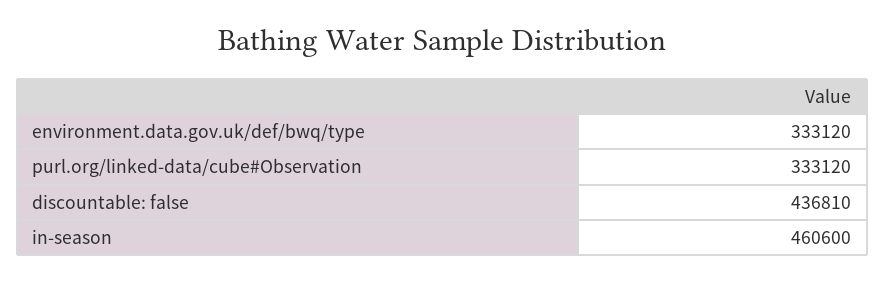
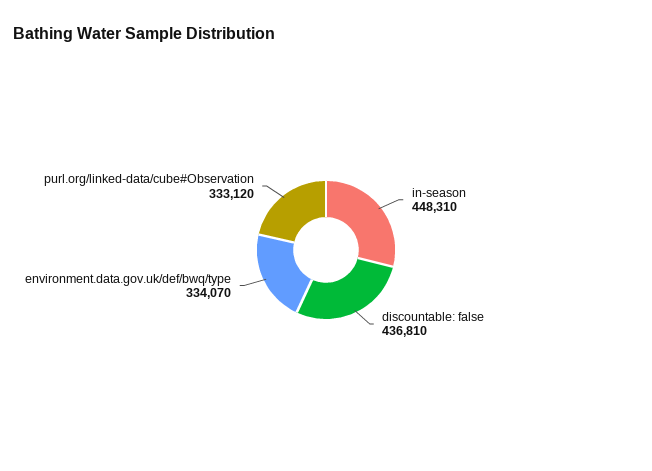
  {
-   "environment.data.gov.uk/def/bwq/type": 333120,
+   "environment.data.gov.uk/def/bwq/type": 334070,
    "purl.org/linked-data/cube#Observation": 333120,
    "discountable: false": 436810,
-   "in-season": 460600
+   "in-season": 448310
  }

